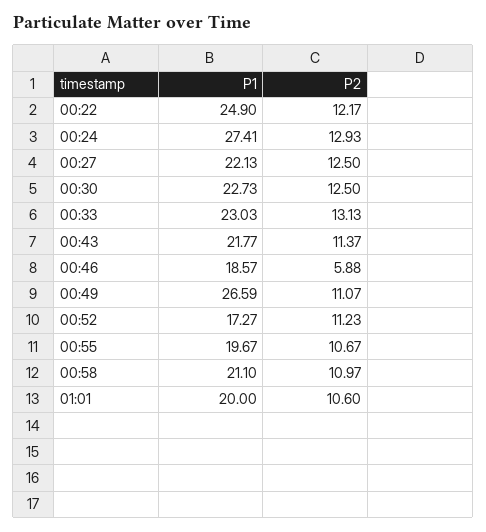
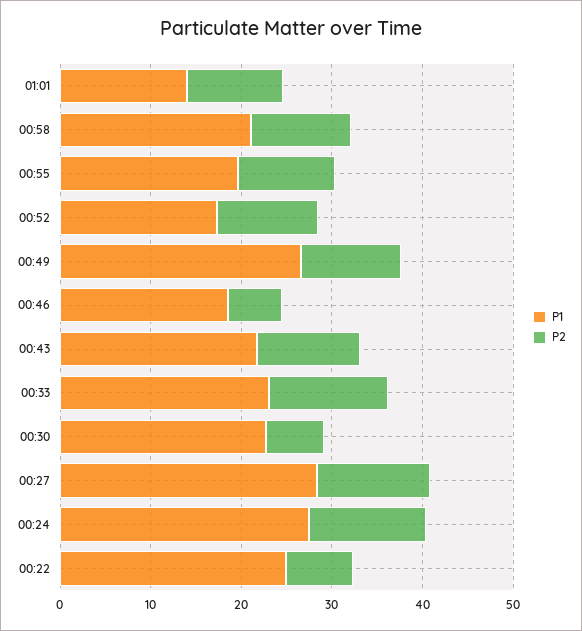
  {
    "P1": {
      "00:22": 24.9,
      "00:24": 27.41,
-     "00:27": 22.13,
+     "00:27": 28,
      "00:30": 22.73,
      "00:33": 23.03,
      "00:43": 21.77,
      "00:46": 18.57,
      "00:49": 26.59,
      "00:52": 17.27,
      "00:55": 19.67,
      "00:58": 21.1,
-     "01:01": 20
+     "01:01": 14
    },
    "P2": {
-     "00:22": 12.17,
+     "00:22": 8,
      "00:24": 12.93,
      "00:27": 12.5,
-     "00:30": 12.5,
+     "00:30": 6,
      "00:33": 13.13,
      "00:43": 11.37,
      "00:46": 5.88,
      "00:49": 11.07,
      "00:52": 11.23,
      "00:55": 10.67,
      "00:58": 10.97,
      "01:01": 10.6
    }
  }

